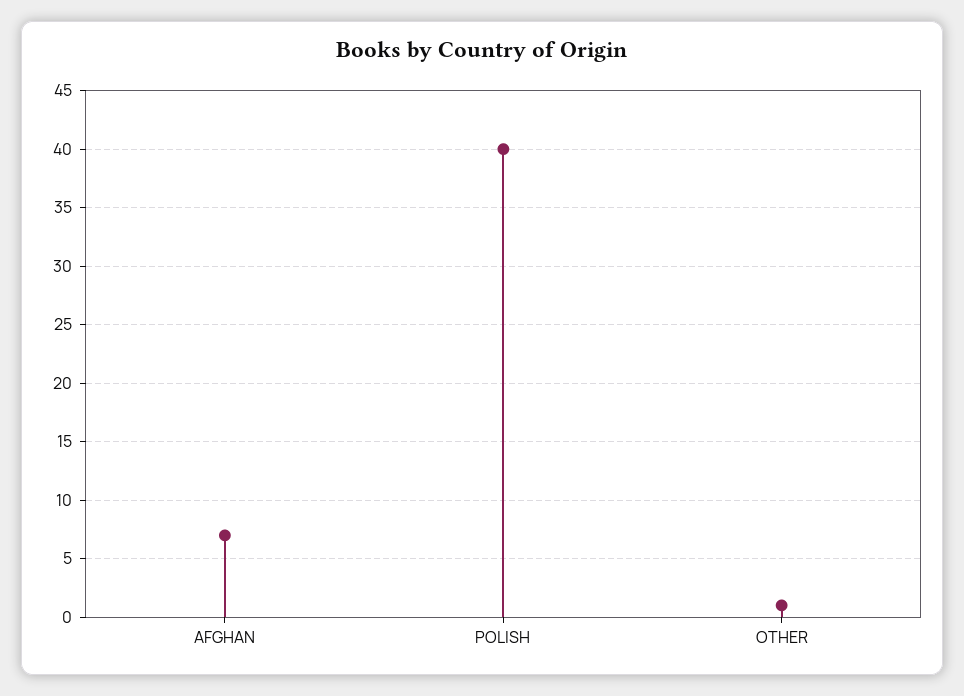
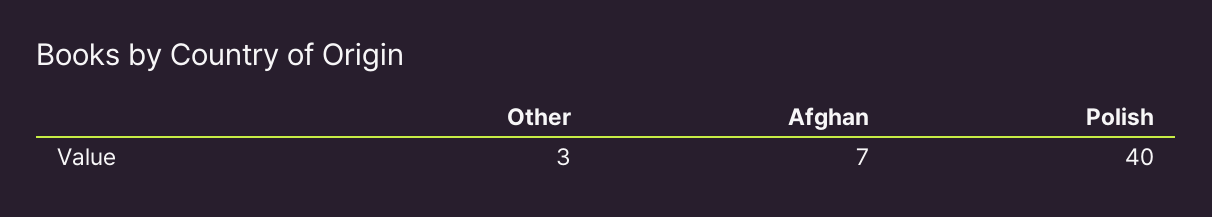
  {
    "AFGHAN": 7,
    "POLISH": 40,
-   "OTHER": 1
+   "OTHER": 3
  }

